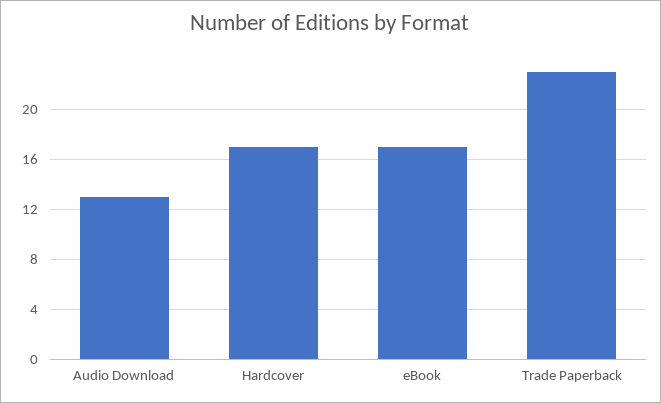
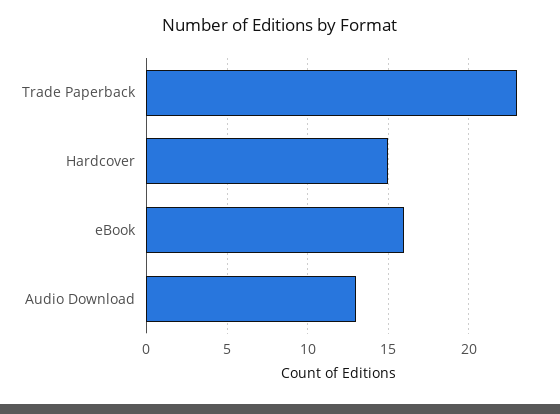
  {
    "Audio Download": 13,
-   "Hardcover": 17,
+   "Hardcover": 15,
-   "eBook": 17,
+   "eBook": 16,
    "Trade Paperback": 23
  }

